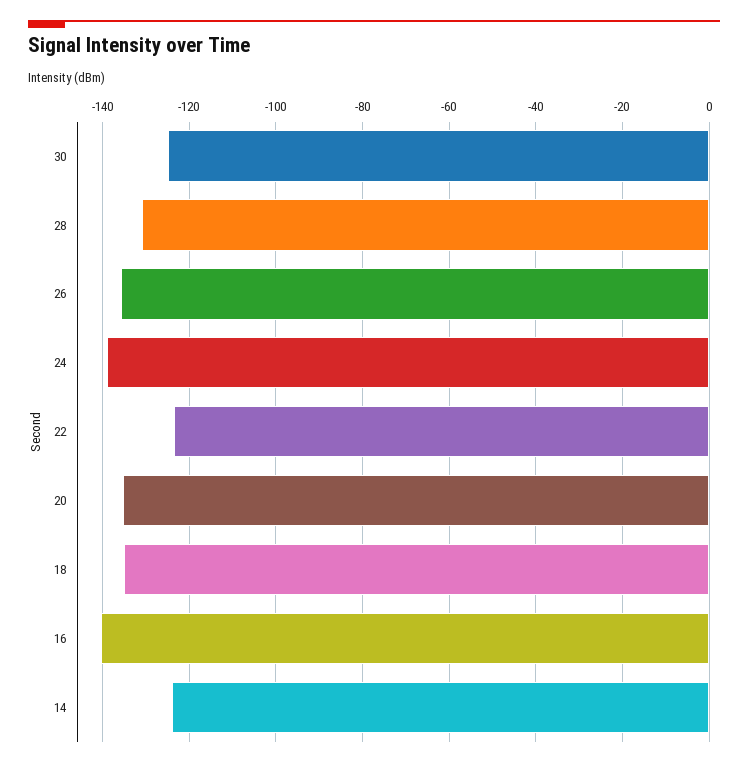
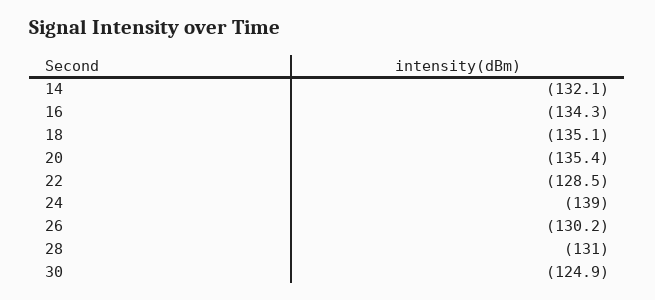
  {
    "30": -124.9,
    "28": -131,
-   "26": -136,
+   "26": -130.2,
    "24": -139,
-   "22": -124,
+   "22": -128.5,
    "20": -135.4,
    "18": -135.1,
-   "16": -140,
+   "16": -134.3,
-   "14": -124
+   "14": -132.1
  }

